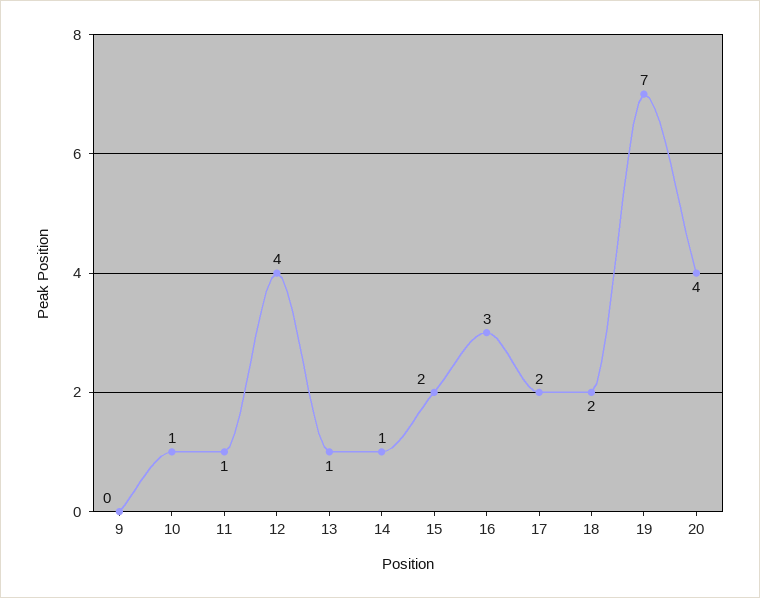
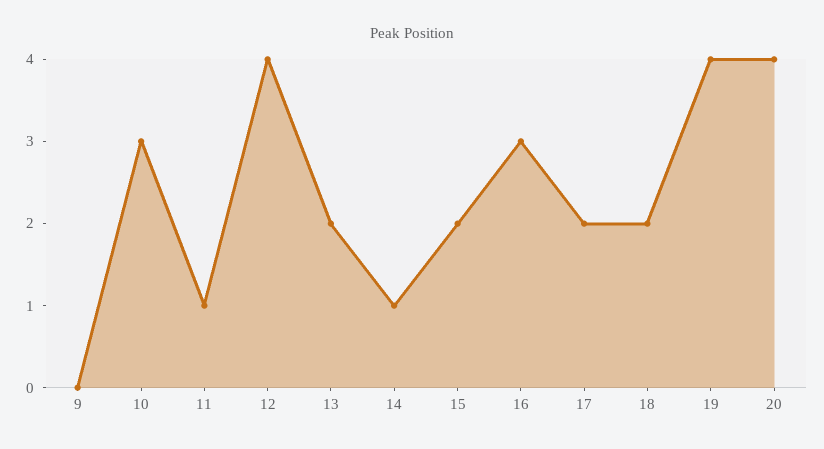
  {
    "9": 0,
-   "10": 1,
+   "10": 3,
    "11": 1,
    "12": 4,
-   "13": 1,
+   "13": 2,
    "14": 1,
    "15": 2,
    "16": 3,
    "17": 2,
    "18": 2,
-   "19": 7,
+   "19": 4,
    "20": 4
  }

